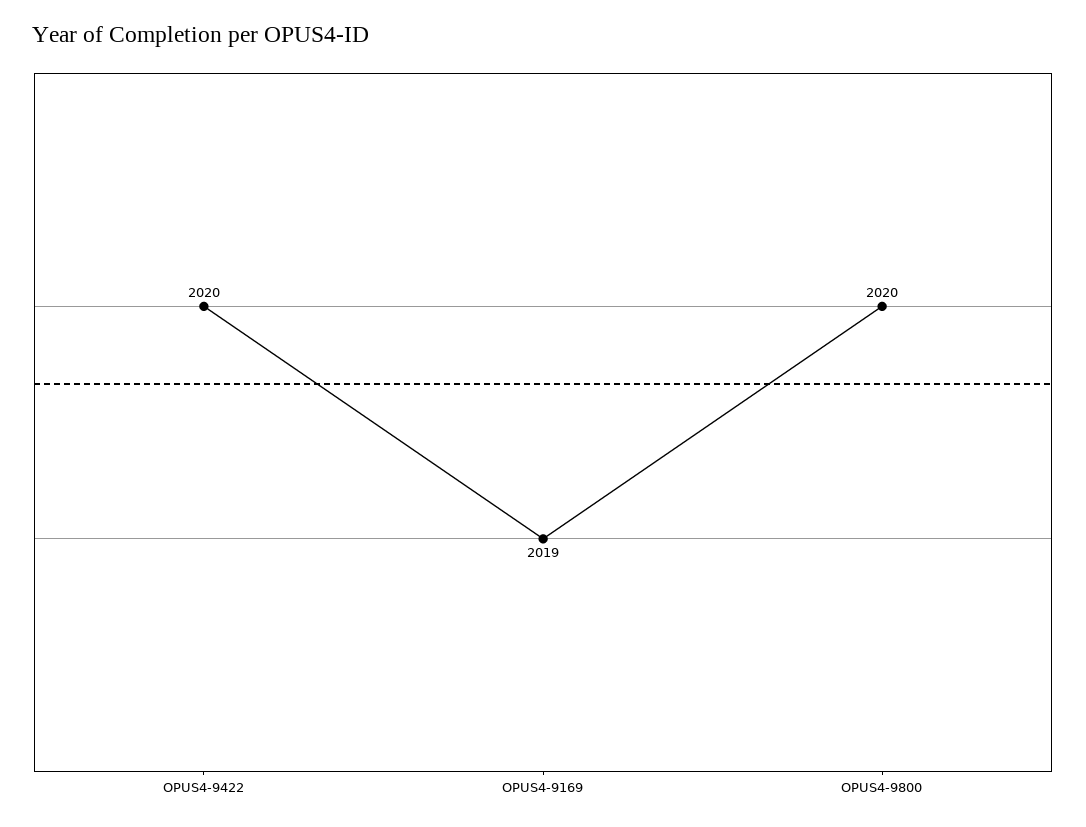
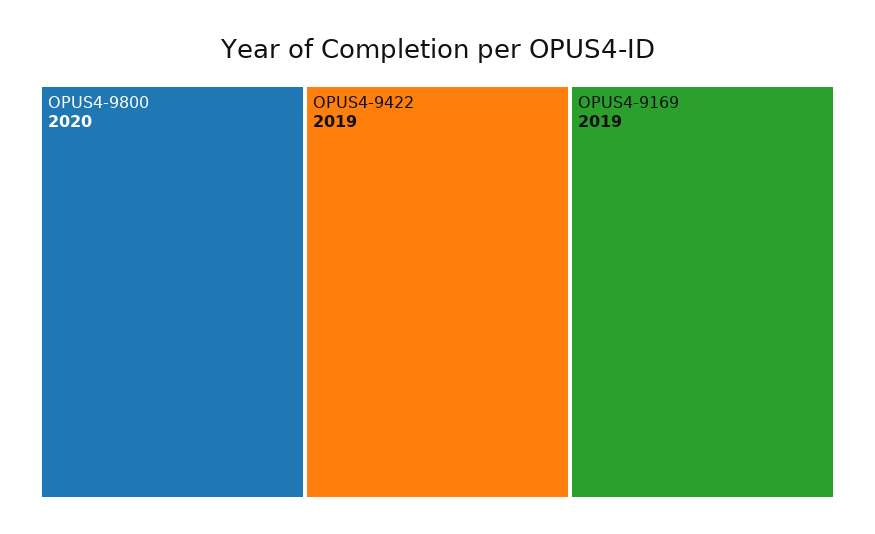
  {
-   "OPUS4-9422": 2020,
+   "OPUS4-9422": 2019,
    "OPUS4-9169": 2019,
    "OPUS4-9800": 2020
  }

